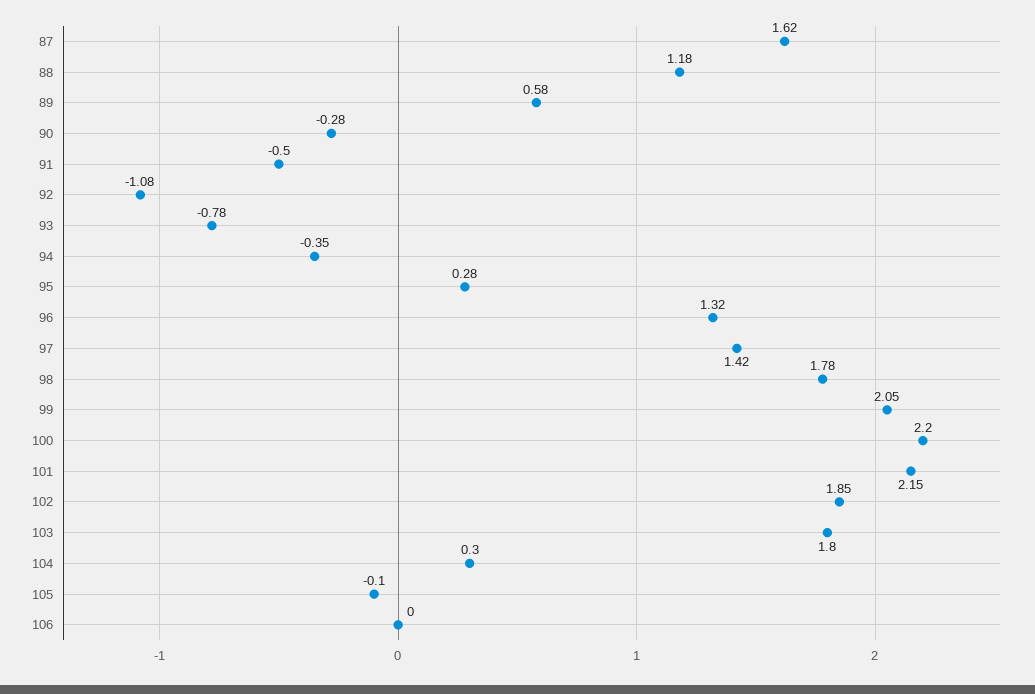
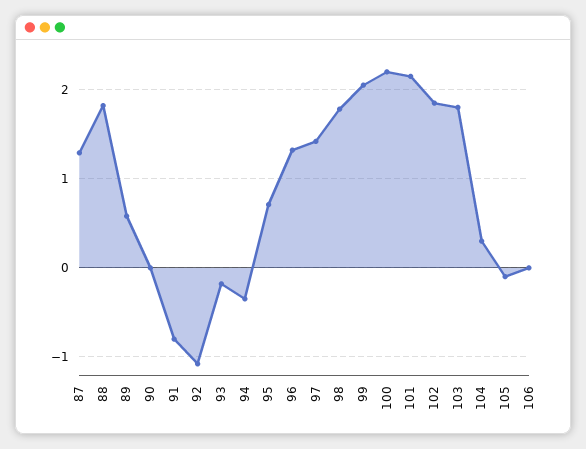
  {
-   "87": 1.62,
+   "87": 1.3,
-   "88": 1.18,
+   "88": 1.8,
    "89": 0.58,
-   "90": -0.28,
+   "90": 0,
-   "91": -0.5,
+   "91": -0.8,
    "92": -1.08,
-   "93": -0.78,
+   "93": -0.2,
    "94": -0.35,
-   "95": 0.28,
+   "95": 0.7,
    "96": 1.32,
    "97": 1.42,
    "98": 1.78,
    "99": 2.05,
    "100": 2.2,
    "101": 2.15,
    "102": 1.85,
    "103": 1.8,
    "104": 0.3,
    "105": -0.1,
    "106": 0
  }

